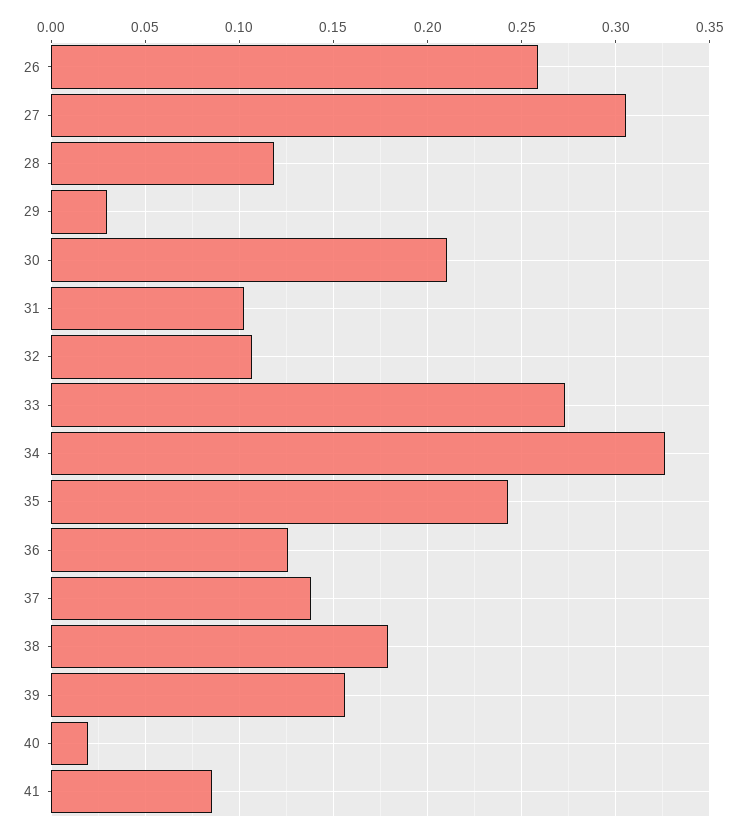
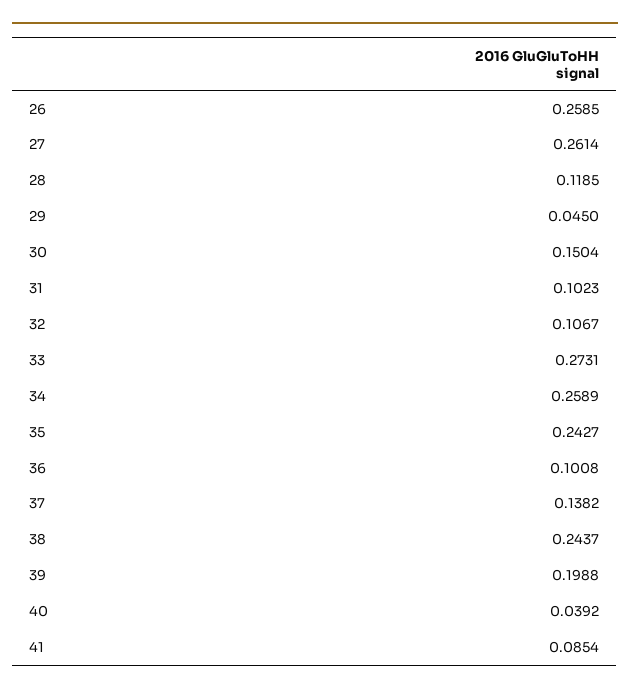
  {
    "26": 0.2585,
-   "27": 0.305,
+   "27": 0.2614,
    "28": 0.1185,
-   "29": 0.03,
+   "29": 0.045,
-   "30": 0.21,
+   "30": 0.1504,
    "31": 0.1023,
    "32": 0.1067,
    "33": 0.2731,
-   "34": 0.325,
+   "34": 0.2589,
    "35": 0.2427,
-   "36": 0.125,
+   "36": 0.1008,
    "37": 0.1382,
-   "38": 0.18,
+   "38": 0.2437,
-   "39": 0.155,
+   "39": 0.1988,
-   "40": 0.02,
+   "40": 0.0392,
    "41": 0.0854
  }

